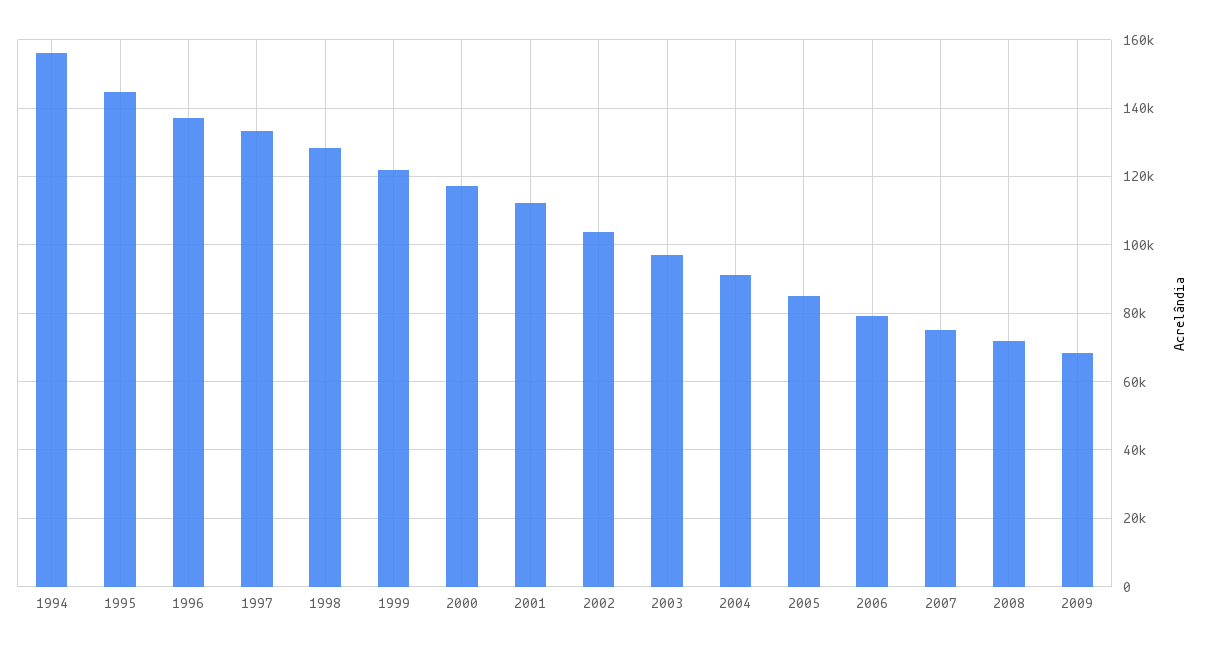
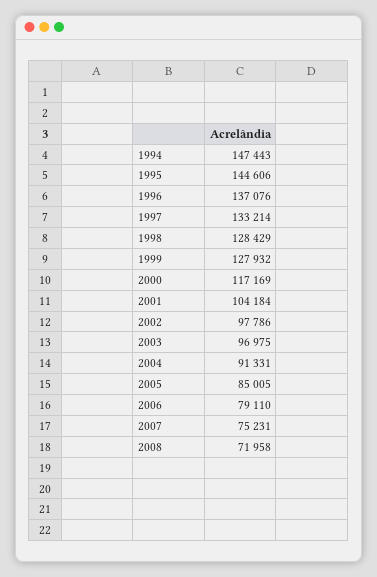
  {
-   "1994": 156000,
+   "1994": 147443,
    "1995": 144606,
    "1996": 137076,
    "1997": 133214,
    "1998": 128429,
-   "1999": 122000,
+   "1999": 127932,
    "2000": 117169,
-   "2001": 112000,
+   "2001": 104184,
-   "2002": 104000,
+   "2002": 97786,
    "2003": 96975,
    "2004": 91331,
    "2005": 85005,
    "2006": 79110,
    "2007": 75231,
-   "2008": 71958,
+   "2008": 71958
-   "2009": 68000
  }

